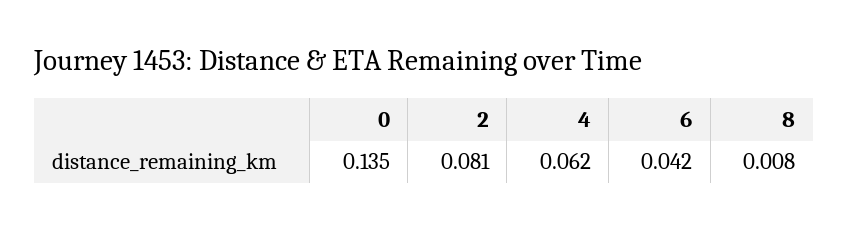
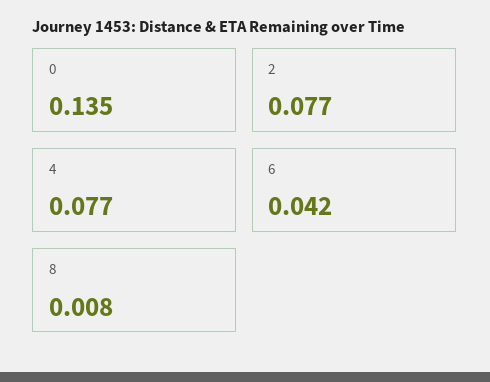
  {
    "0": 0.135,
-   "2": 0.081,
+   "2": 0.077,
-   "4": 0.062,
+   "4": 0.077,
    "6": 0.042,
    "8": 0.008
  }

